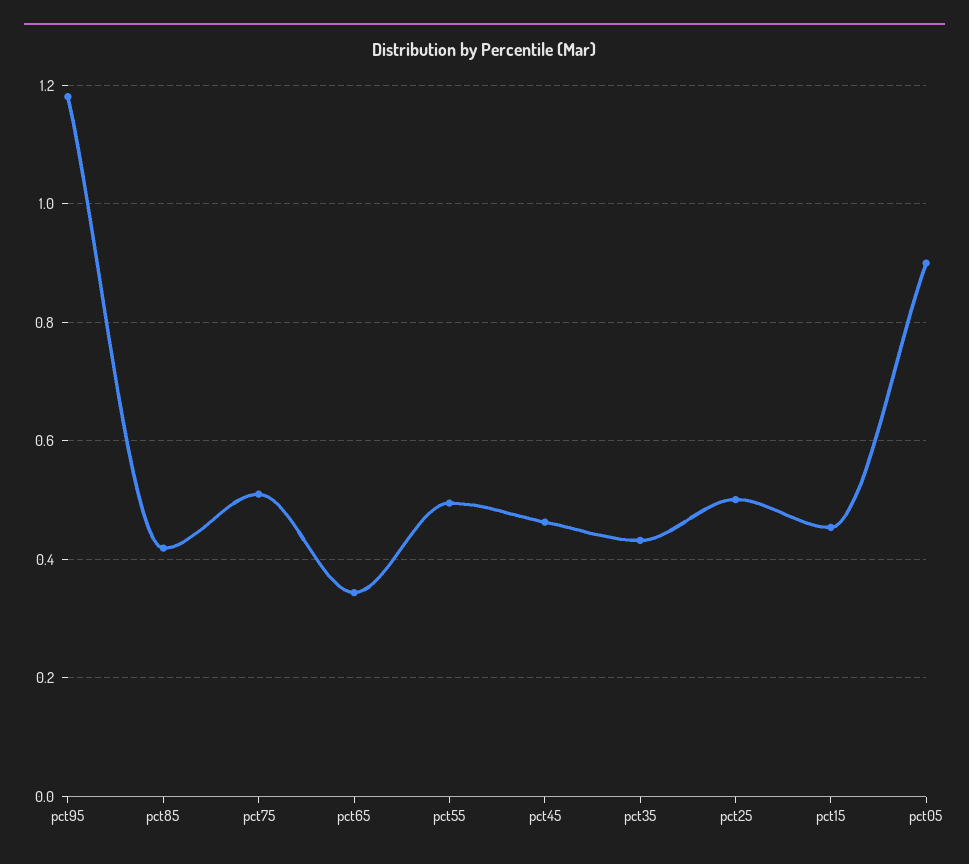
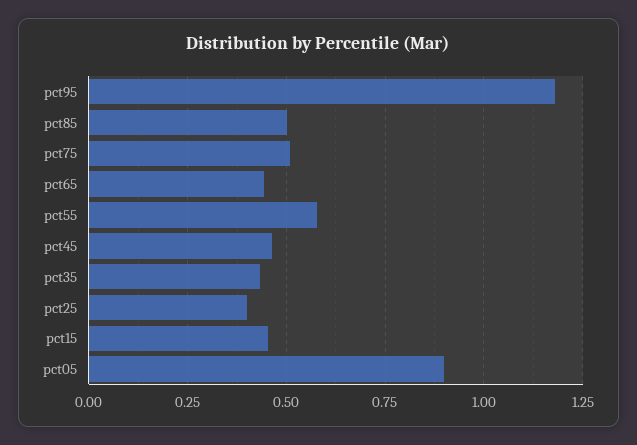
  {
    "pct95": 1.18,
-   "pct85": 0.42,
+   "pct85": 0.5,
    "pct75": 0.52,
-   "pct65": 0.34,
+   "pct65": 0.45,
-   "pct55": 0.5,
+   "pct55": 0.575,
    "pct45": 0.46,
    "pct35": 0.44,
-   "pct25": 0.5,
+   "pct25": 0.4,
    "pct15": 0.46,
    "pct05": 0.9
  }

